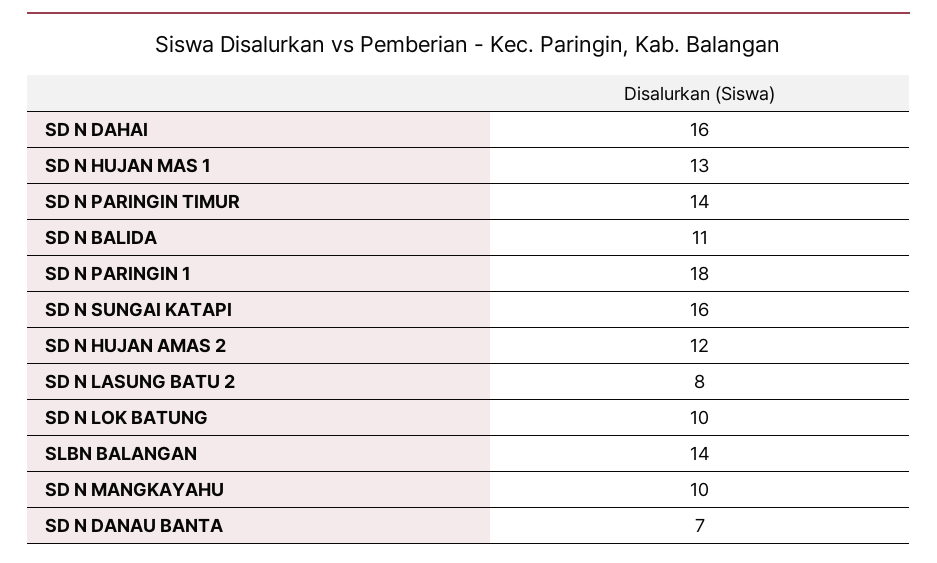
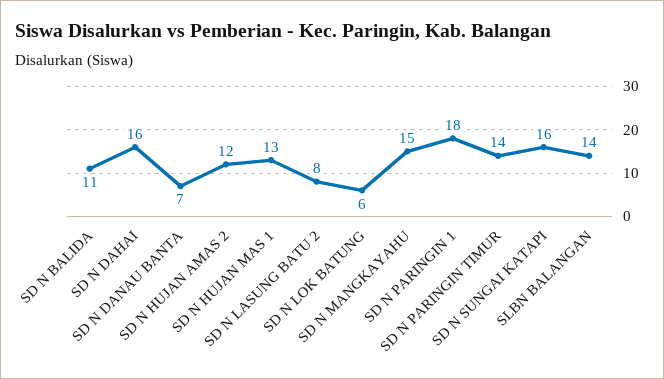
  {
    "SD N DAHAI": 16,
    "SD N HUJAN MAS 1": 13,
    "SD N PARINGIN TIMUR": 14,
    "SD N BALIDA": 11,
    "SD N PARINGIN 1": 18,
    "SD N SUNGAI KATAPI": 16,
    "SD N HUJAN AMAS 2": 12,
    "SD N LASUNG BATU 2": 8,
-   "SD N LOK BATUNG": 10,
+   "SD N LOK BATUNG": 6,
    "SLBN BALANGAN": 14,
-   "SD N MANGKAYAHU": 10,
+   "SD N MANGKAYAHU": 15,
    "SD N DANAU BANTA": 7
  }

